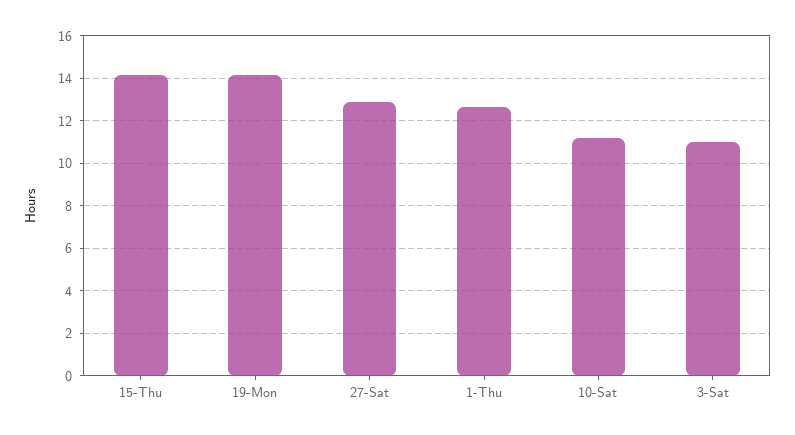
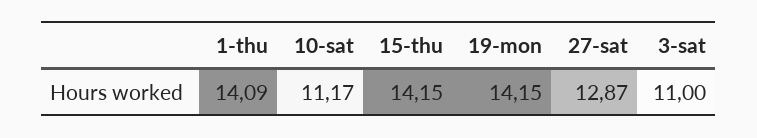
  {
    "15-Thu": 14.15,
    "19-Mon": 14.15,
    "27-Sat": 12.87,
-   "1-Thu": 12.5,
+   "1-Thu": 14.09,
    "10-Sat": 11.17,
    "3-Sat": 11
  }

